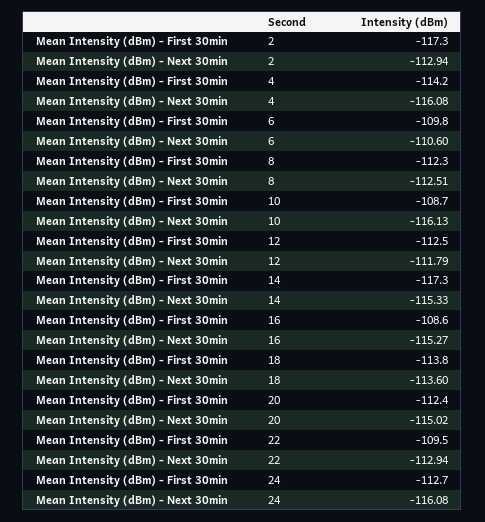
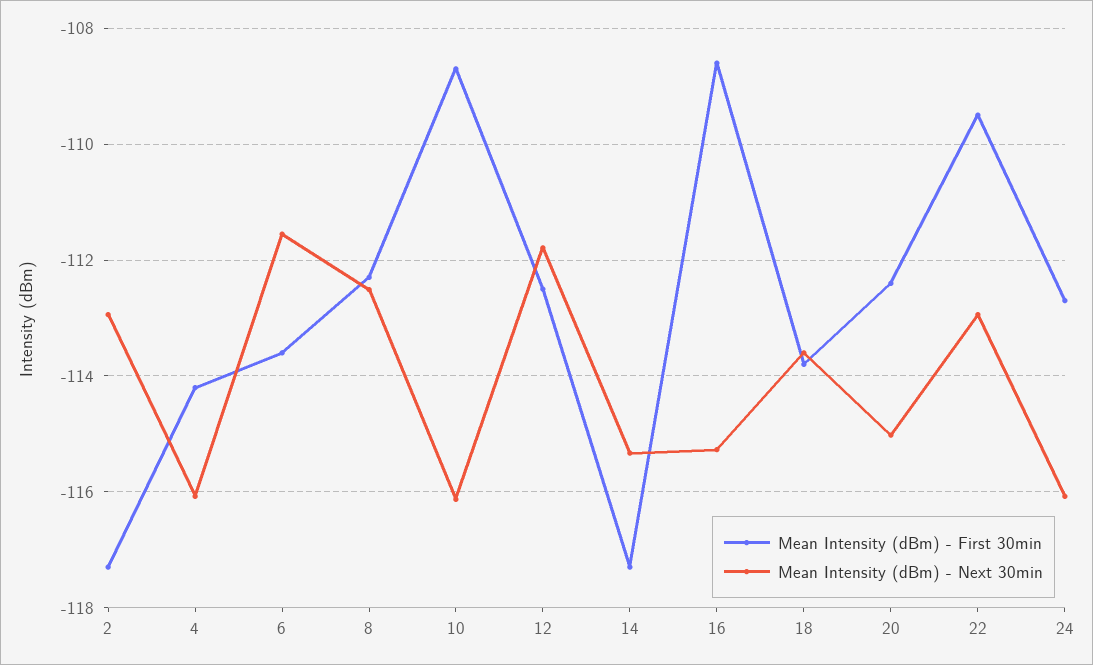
  {
    "Mean Intensity (dBm) - First 30min": {
      "2": -117.3,
      "4": -114.2,
-     "6": -109.8,
+     "6": -113.6,
      "8": -112.3,
      "10": -108.7,
      "12": -112.5,
      "14": -117.3,
      "16": -108.6,
      "18": -113.8,
      "20": -112.4,
      "22": -109.5,
      "24": -112.7
    },
    "Mean Intensity (dBm) - Next 30min": {
      "2": -112.94,
      "4": -116.08,
-     "6": -110.6,
+     "6": -111.6,
      "8": -112.51,
      "10": -116.13,
      "12": -111.79,
      "14": -115.33,
      "16": -115.27,
      "18": -113.6,
      "20": -115.02,
      "22": -112.94,
      "24": -116.08
    }
  }

